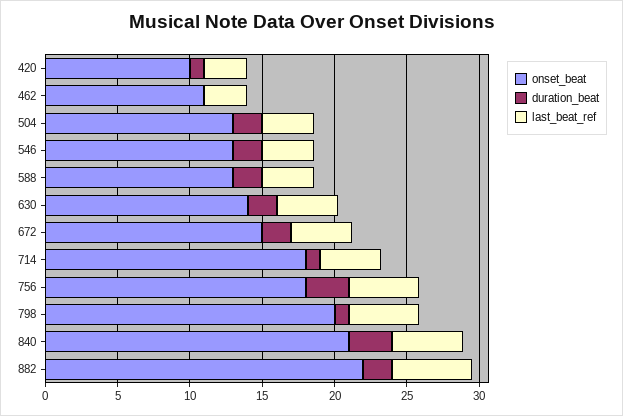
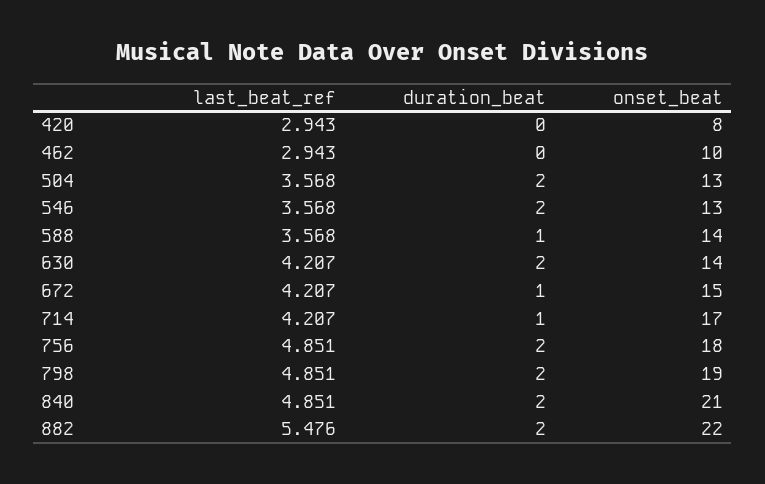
  {
    "onset_beat": {
-     "420": 10,
+     "420": 8,
-     "462": 11,
+     "462": 10,
      "504": 13,
      "546": 13,
-     "588": 13,
+     "588": 14,
      "630": 14,
      "672": 15,
-     "714": 18,
+     "714": 17,
      "756": 18,
-     "798": 20,
+     "798": 19,
      "840": 21,
      "882": 22
    },
    "duration_beat": {
-     "420": 1,
+     "420": 0,
      "462": 0,
      "504": 2,
      "546": 2,
-     "588": 2,
+     "588": 1,
      "630": 2,
-     "672": 2,
+     "672": 1,
      "714": 1,
-     "756": 3,
+     "756": 2,
-     "798": 1,
+     "798": 2,
-     "840": 3,
+     "840": 2,
      "882": 2
    },
    "last_beat_ref": {
      "420": 2.943,
      "462": 2.943,
      "504": 3.568,
      "546": 3.568,
      "588": 3.568,
      "630": 4.207,
      "672": 4.207,
      "714": 4.207,
      "756": 4.851,
      "798": 4.851,
      "840": 4.851,
      "882": 5.476
    }
  }

